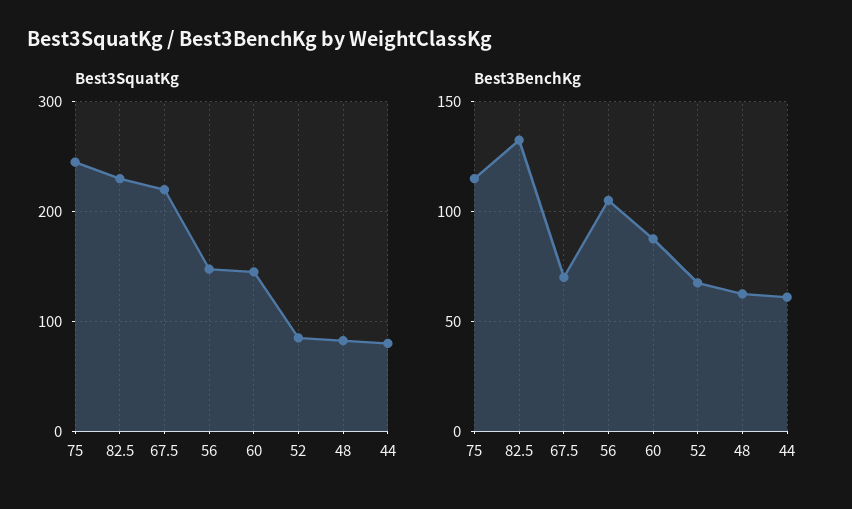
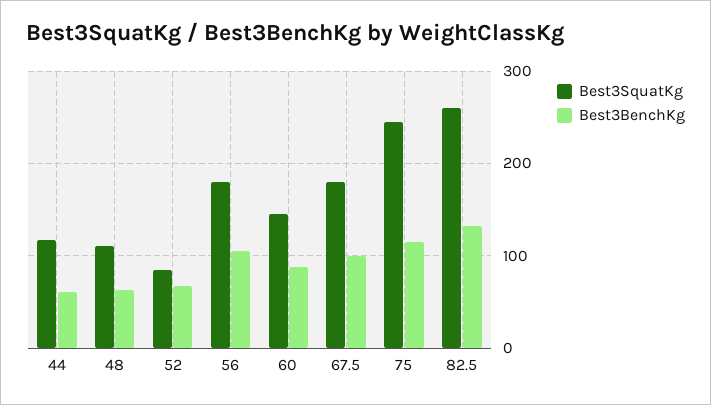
  {
    "Best3SquatKg": {
      "75": 250,
-     "82.5": 230,
+     "82.5": 260,
-     "67.5": 220,
+     "67.5": 180,
-     "56": 150,
+     "56": 180,
      "60": 150,
      "52": 90,
-     "48": 80,
+     "48": 110,
-     "44": 80
+     "44": 120
    },
    "Best3BenchKg": {
      "75": 115,
      "82.5": 135,
-     "67.5": 70,
+     "67.5": 100,
      "56": 105,
      "60": 90,
      "52": 70,
      "48": 65,
      "44": 60
    }
  }

